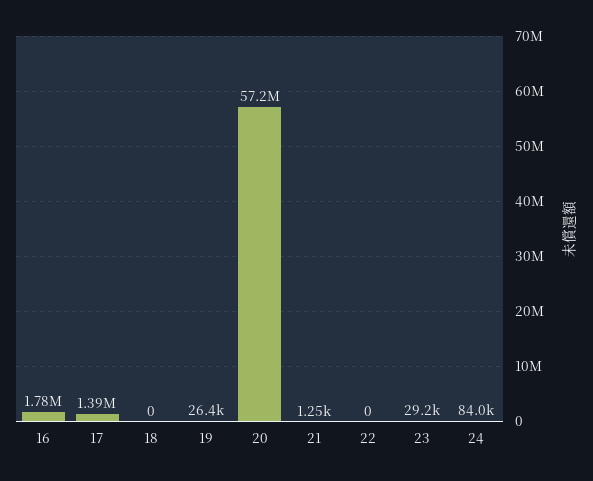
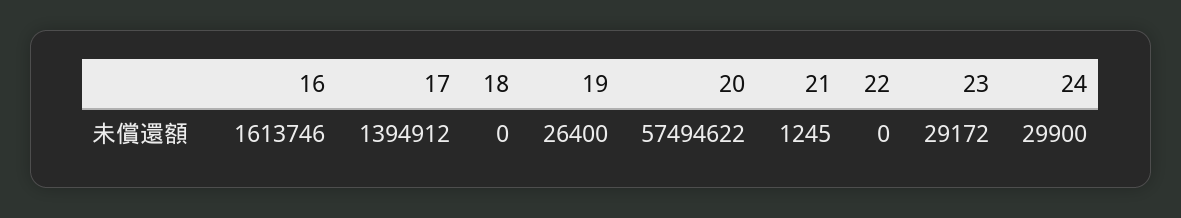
  {
-   "16": 1780000,
+   "16": 1613746,
    "17": 1394912,
    "18": 0,
    "19": 26400,
-   "20": 57200000,
+   "20": 57494622,
    "21": 1245,
    "22": 0,
    "23": 29172,
-   "24": 84000
+   "24": 29900
  }

